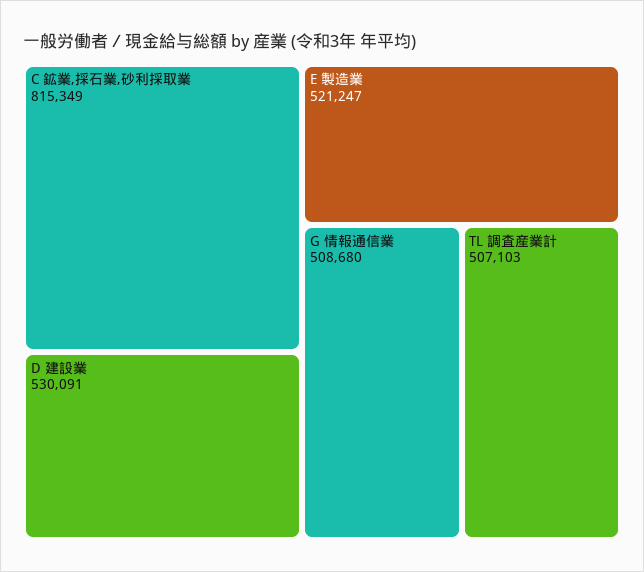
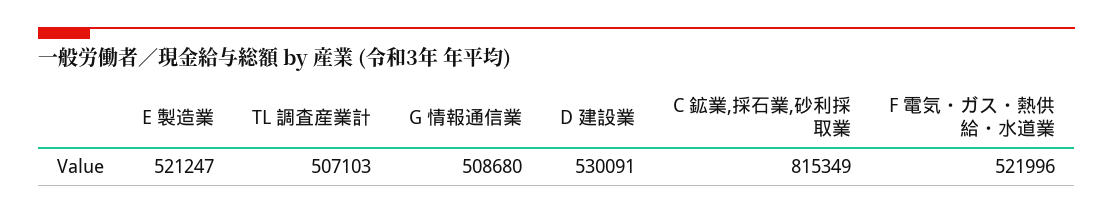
  {
    "C 鉱業,採石業,砂利採取業": 815349,
    "D 建設業": 530091,
    "E 製造業": 521247,
    "G 情報通信業": 508680,
-   "TL 調査産業計": 507103
+   "TL 調査産業計": 507103,
+   "F 電気・ガス・熱供給・水道業": 521996
  }

